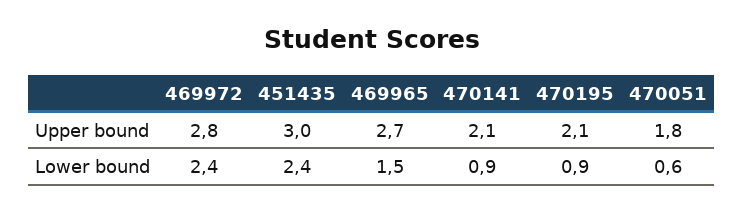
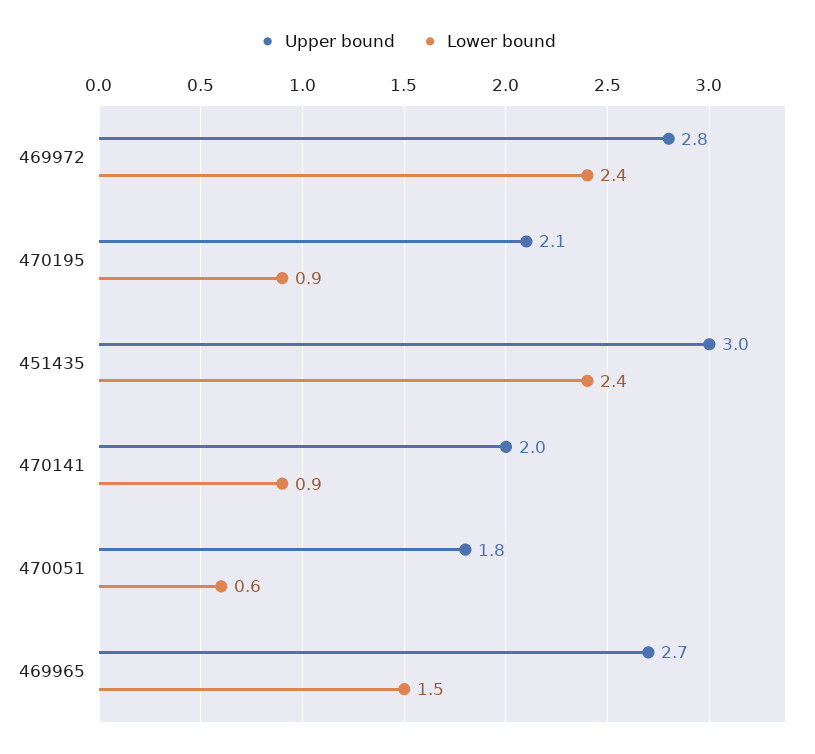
  {
    "Upper bound": {
      "469972": 2.8,
      "451435": 3,
      "469965": 2.7,
-     "470141": 2.1,
+     "470141": 2,
      "470195": 2.1,
      "470051": 1.8
    },
    "Lower bound": {
      "469972": 2.4,
      "451435": 2.4,
      "469965": 1.5,
      "470141": 0.9,
      "470195": 0.9,
      "470051": 0.6
    }
  }

